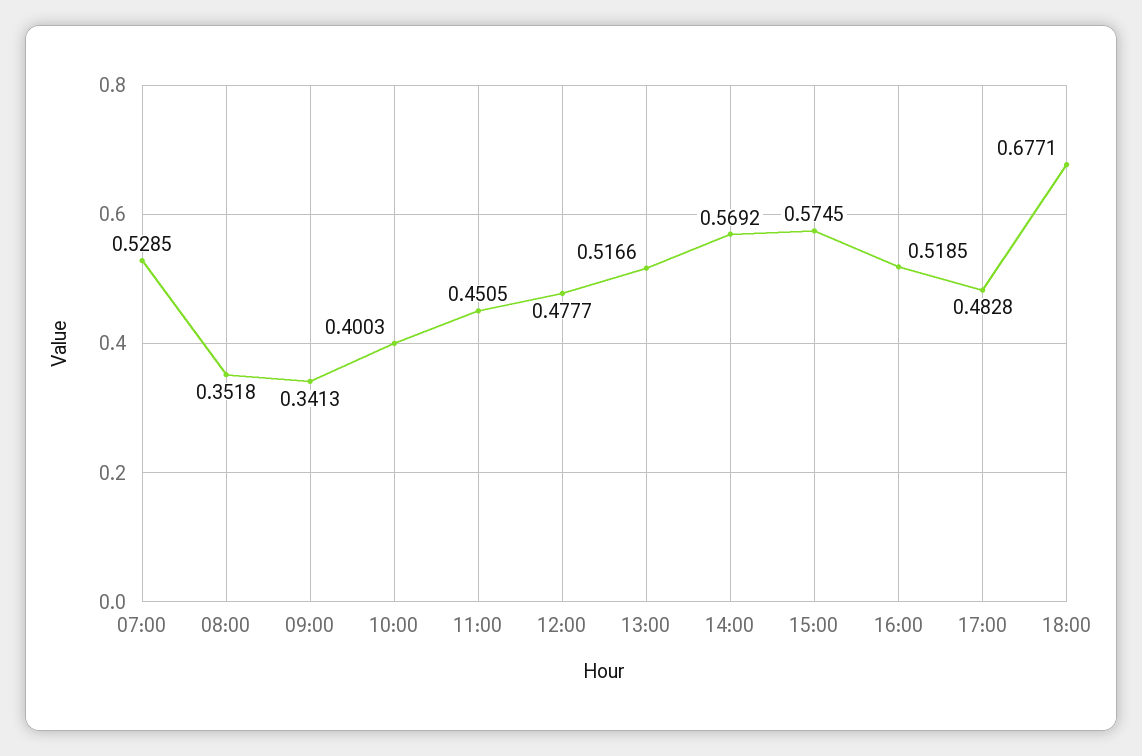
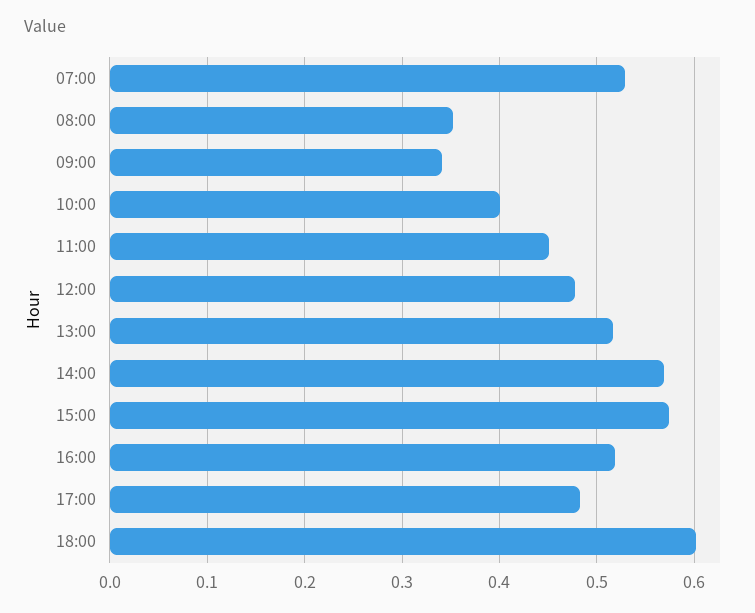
  {
    "07:00": 0.5285,
    "08:00": 0.3518,
    "09:00": 0.3413,
    "10:00": 0.4003,
    "11:00": 0.4505,
    "12:00": 0.4777,
    "13:00": 0.5166,
    "14:00": 0.5692,
    "15:00": 0.5745,
    "16:00": 0.5185,
    "17:00": 0.4828,
-   "18:00": 0.6771
+   "18:00": 0.6
  }

